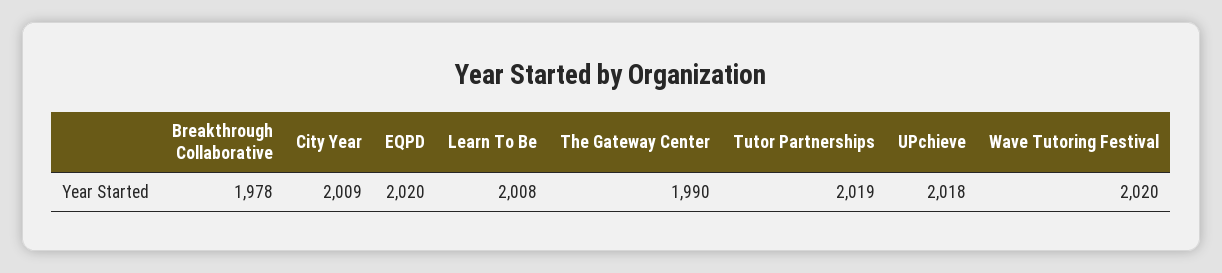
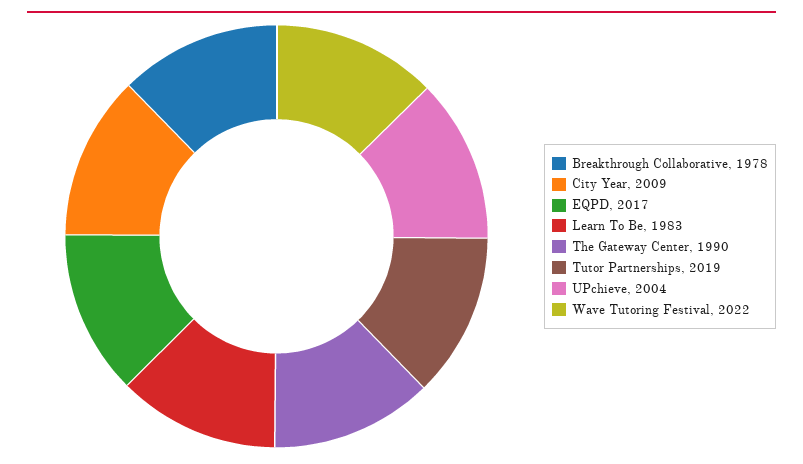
  {
    "Breakthrough Collaborative": 1978,
    "City Year": 2009,
-   "EQPD": 2020,
+   "EQPD": 2017,
-   "Learn To Be": 2008,
+   "Learn To Be": 1983,
    "The Gateway Center": 1990,
    "Tutor Partnerships": 2019,
-   "UPchieve": 2018,
+   "UPchieve": 2004,
-   "Wave Tutoring Festival": 2020
+   "Wave Tutoring Festival": 2022
  }

